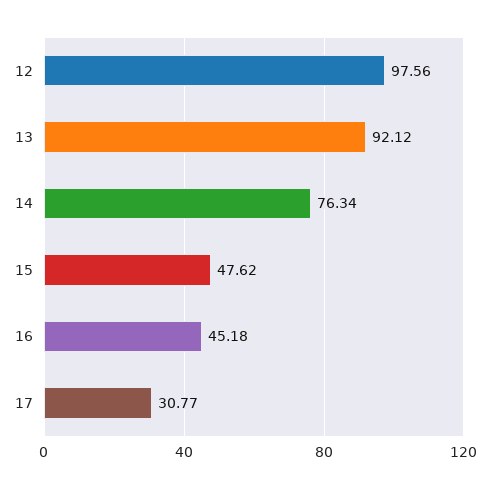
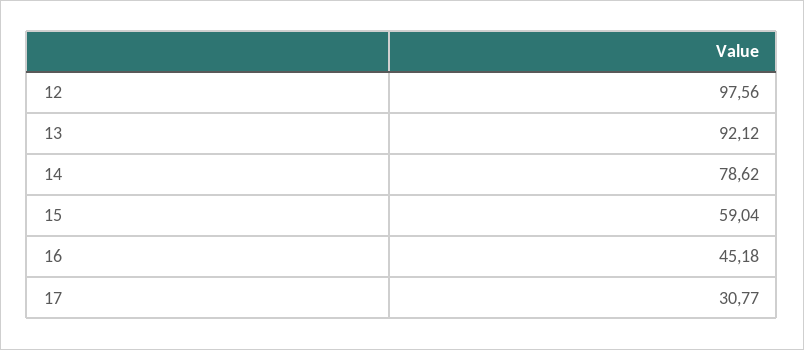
  {
    "12": 97.56,
    "13": 92.12,
-   "14": 76.34,
+   "14": 78.62,
-   "15": 47.62,
+   "15": 59.04,
    "16": 45.18,
    "17": 30.77
  }

